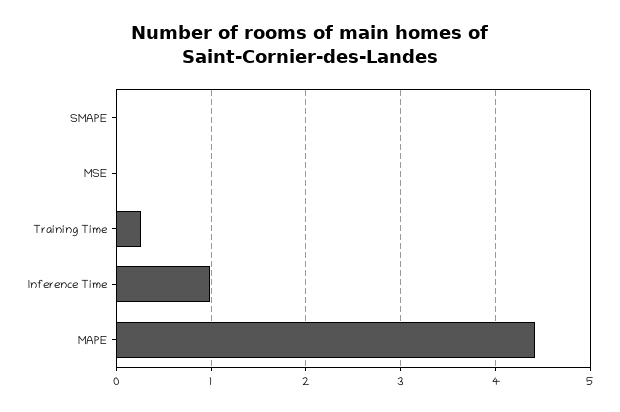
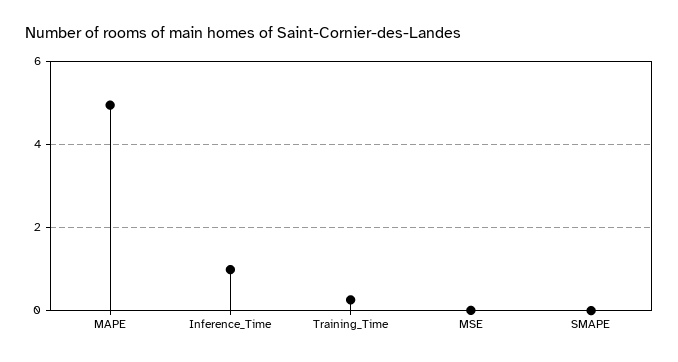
  {
    "SMAPE": 0,
    "MSE": 0,
    "Training Time": 0.3,
    "Inference Time": 1,
-   "MAPE": 4.4
+   "MAPE": 5
  }

